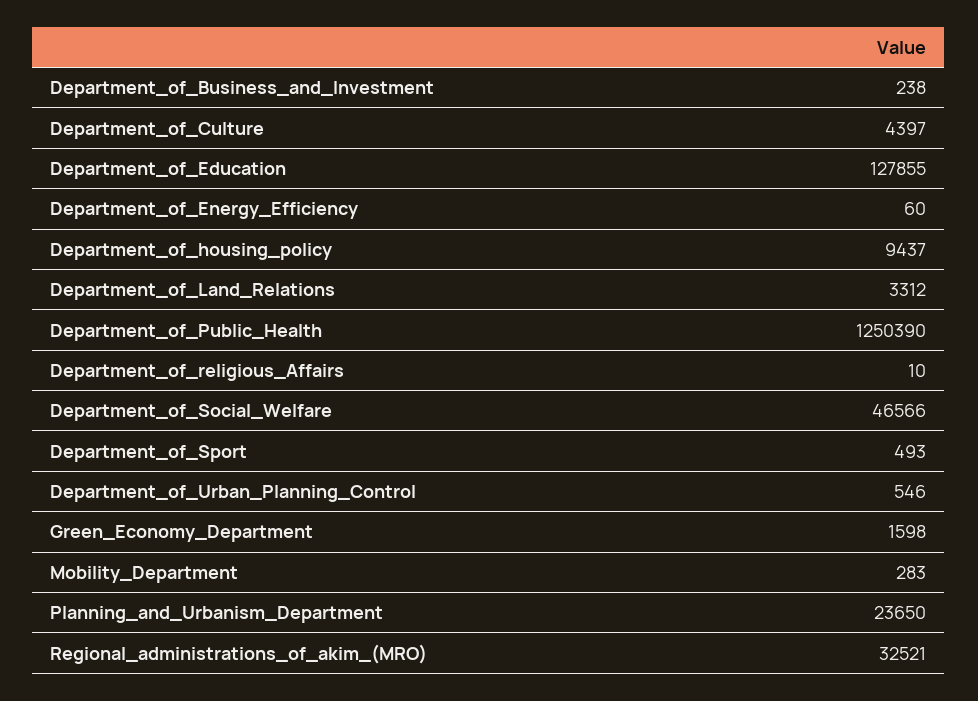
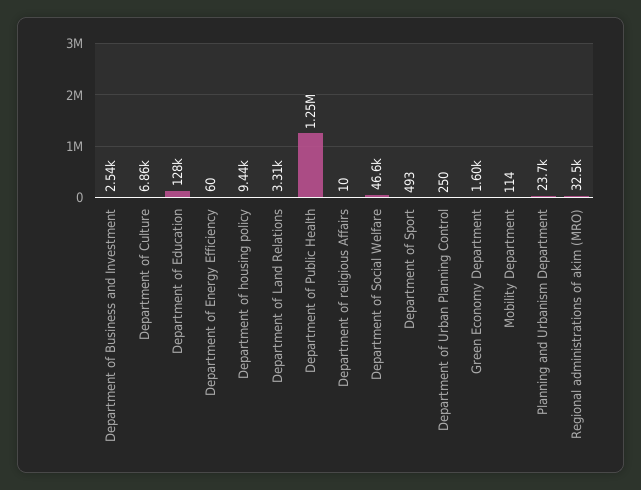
  {
-   "Department_of_Business_and_Investment": 238,
+   "Department_of_Business_and_Investment": 2540,
-   "Department_of_Culture": 4397,
+   "Department_of_Culture": 6860,
    "Department_of_Education": 127855,
    "Department_of_Energy_Efficiency": 60,
    "Department_of_housing_policy": 9437,
    "Department_of_Land_Relations": 3312,
    "Department_of_Public_Health": 1250390,
    "Department_of_religious_Affairs": 10,
    "Department_of_Social_Welfare": 46566,
    "Department_of_Sport": 493,
-   "Department_of_Urban_Planning_Control": 546,
+   "Department_of_Urban_Planning_Control": 250,
    "Green_Economy_Department": 1598,
-   "Mobility_Department": 283,
+   "Mobility_Department": 114,
    "Planning_and_Urbanism_Department": 23650,
    "Regional_administrations_of_akim_(MRO)": 32521
  }

